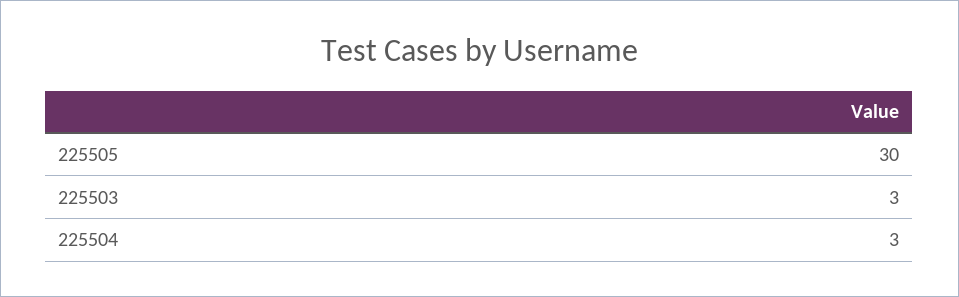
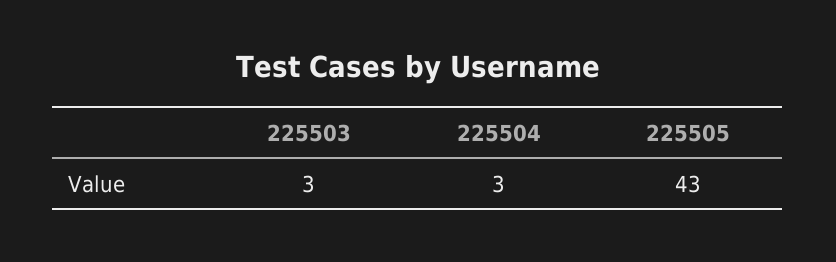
  {
-   "225505": 30,
+   "225505": 43,
    "225503": 3,
    "225504": 3
  }

